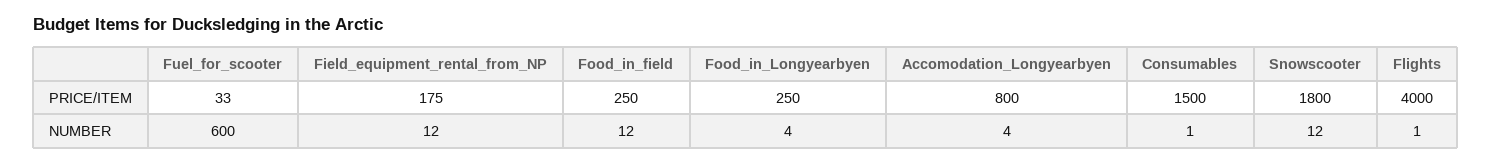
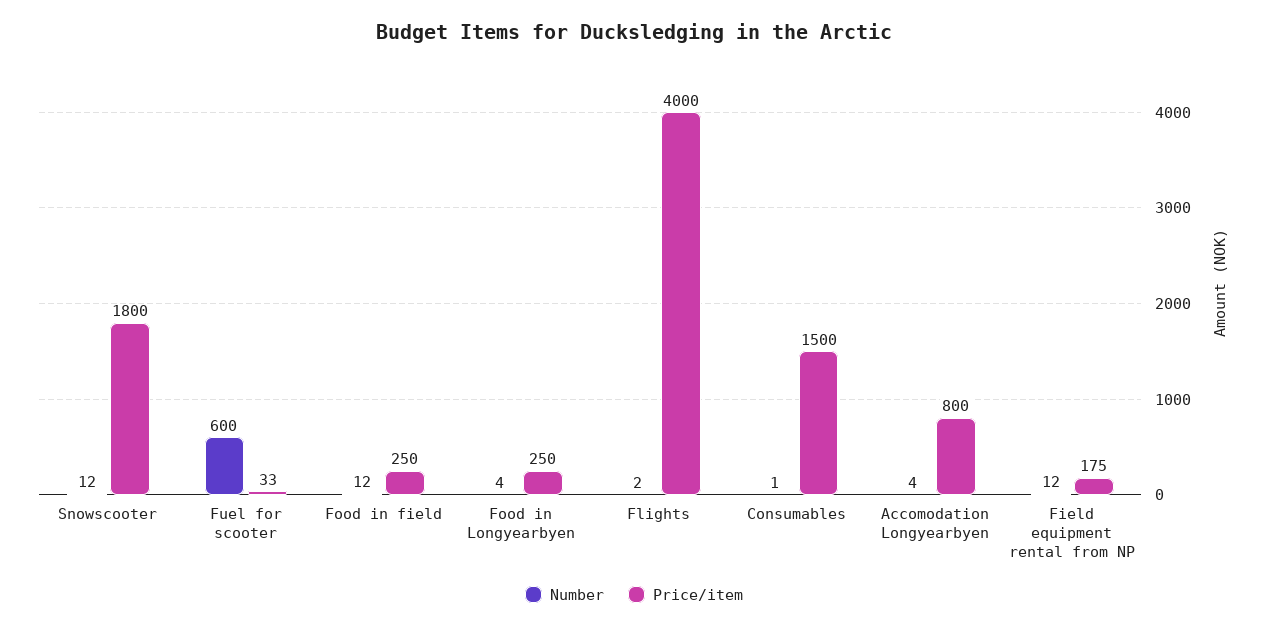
  {
    "PRICE/ITEM": {
      "Fuel_for_scooter": 33,
      "Field_equipment_rental_from_NP": 175,
      "Food_in_field": 250,
      "Food_in_Longyearbyen": 250,
      "Accomodation_Longyearbyen": 800,
      "Consumables": 1500,
      "Snowscooter": 1800,
      "Flights": 4000
    },
    "NUMBER": {
      "Fuel_for_scooter": 600,
      "Field_equipment_rental_from_NP": 12,
      "Food_in_field": 12,
      "Food_in_Longyearbyen": 4,
      "Accomodation_Longyearbyen": 4,
      "Consumables": 1,
      "Snowscooter": 12,
-     "Flights": 1
+     "Flights": 2
    }
  }

